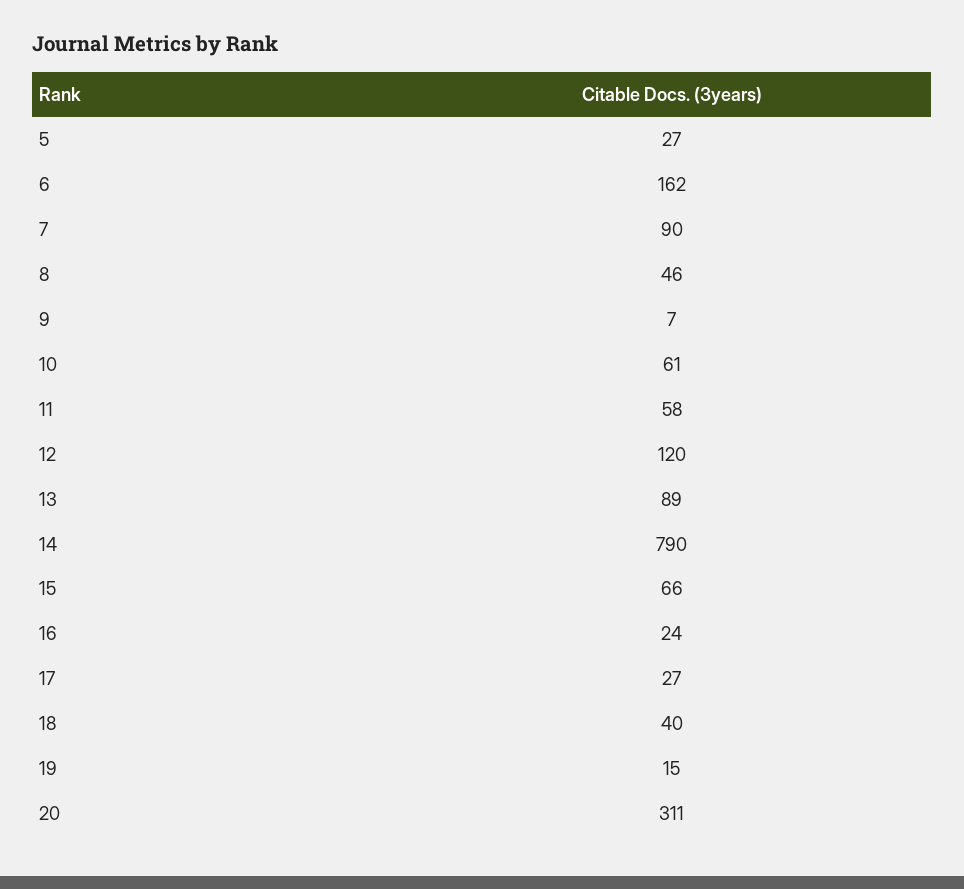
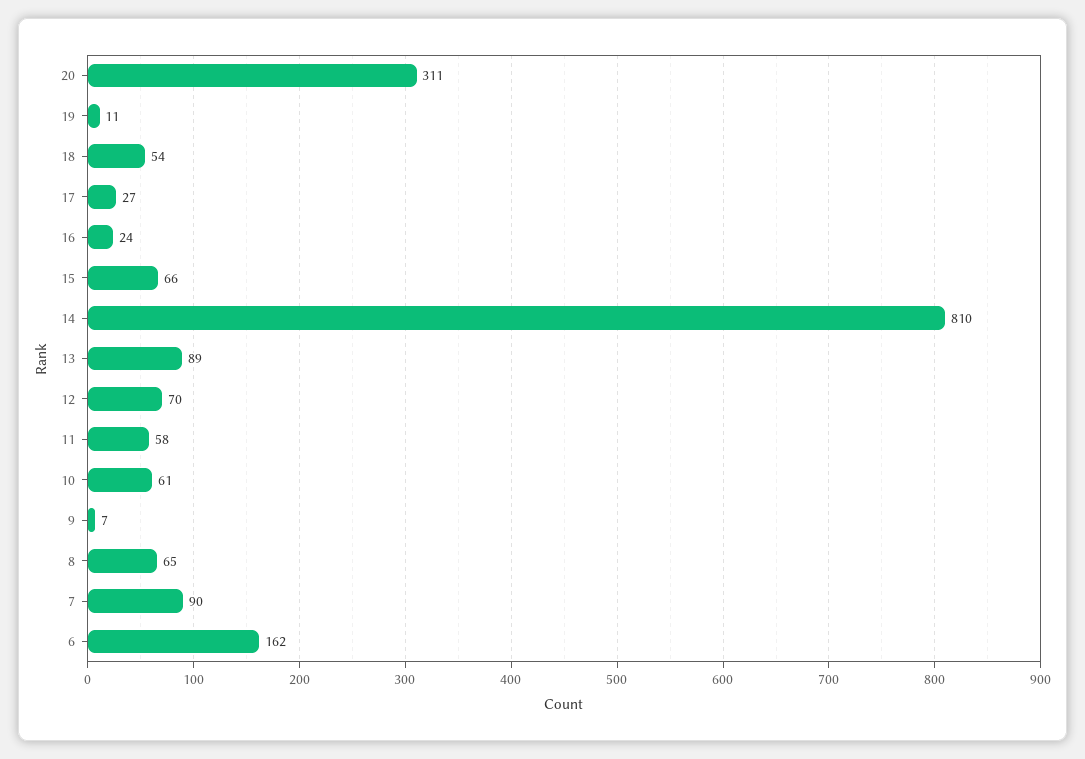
  {
-   "5": 27,
    "6": 162,
    "7": 90,
-   "8": 46,
+   "8": 65,
    "9": 7,
    "10": 61,
    "11": 58,
-   "12": 120,
+   "12": 70,
    "13": 89,
-   "14": 790,
+   "14": 810,
    "15": 66,
    "16": 24,
    "17": 27,
-   "18": 40,
+   "18": 54,
-   "19": 15,
+   "19": 11,
    "20": 311
  }

